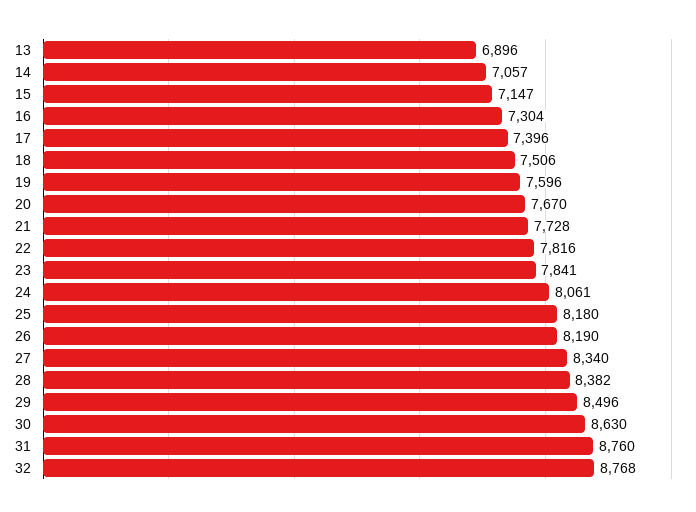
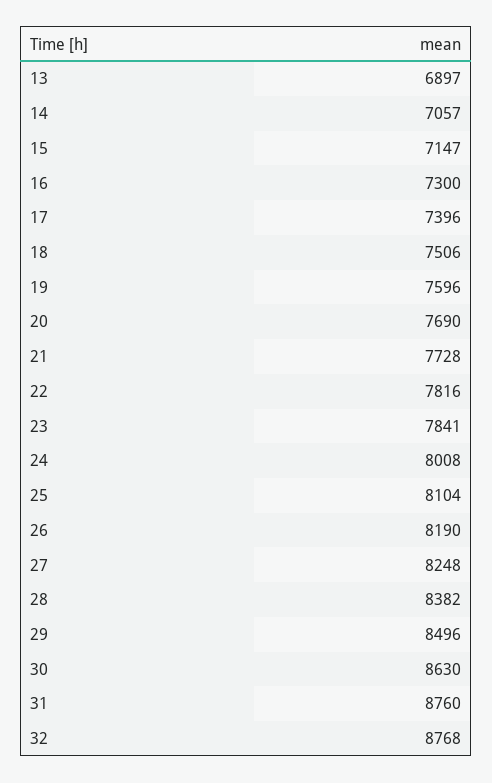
  {
-   "13": 6896,
+   "13": 6897,
    "14": 7057,
    "15": 7147,
-   "16": 7304,
+   "16": 7300,
    "17": 7396,
    "18": 7506,
    "19": 7596,
-   "20": 7670,
+   "20": 7690,
    "21": 7728,
    "22": 7816,
    "23": 7841,
-   "24": 8061,
+   "24": 8008,
-   "25": 8180,
+   "25": 8104,
    "26": 8190,
-   "27": 8340,
+   "27": 8248,
    "28": 8382,
    "29": 8496,
    "30": 8630,
    "31": 8760,
    "32": 8768
  }

